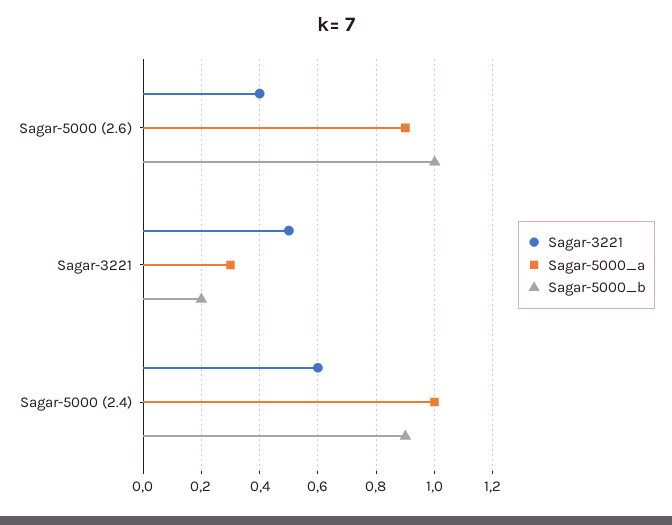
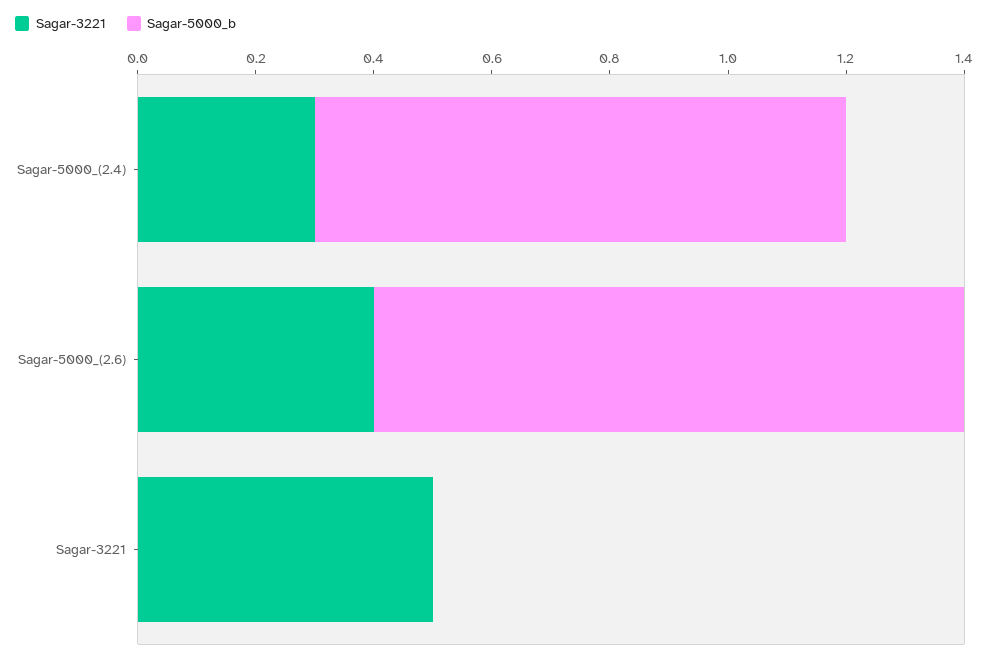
  {
    "Sagar-3221": {
      "Sagar-5000 (2.6)": 0.4,
      "Sagar-3221": 0.5,
-     "Sagar-5000 (2.4)": 0.6
+     "Sagar-5000 (2.4)": 0.3
    },
-   "Sagar-5000_a": {
-     "Sagar-5000 (2.6)": 0.9,
-     "Sagar-3221": 0.3,
-     "Sagar-5000 (2.4)": 1
-   },
    "Sagar-5000_b": {
      "Sagar-5000 (2.6)": 1,
-     "Sagar-3221": 0.2,
+     "Sagar-3221": 0,
      "Sagar-5000 (2.4)": 0.9
    }
  }

